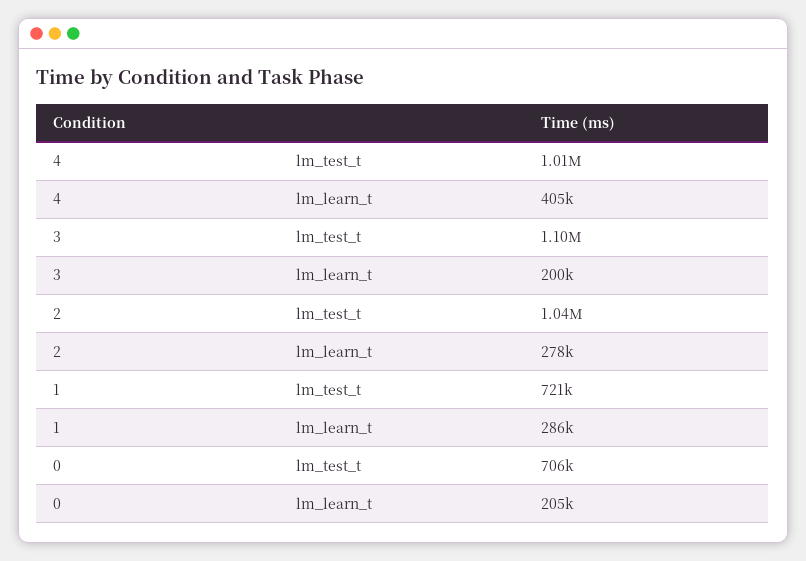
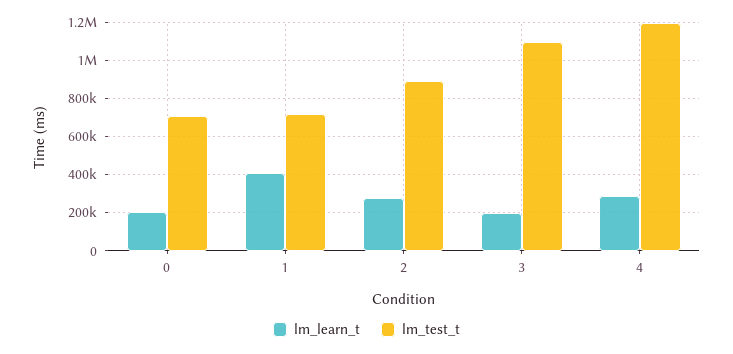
  {
    "lm_test_t": {
-     "4": 1010000,
+     "4": 1200000,
      "3": 1100000,
-     "2": 1040000,
+     "2": 900000,
      "1": 721000,
      "0": 706000
    },
    "lm_learn_t": {
-     "4": 405000,
+     "4": 300000,
      "3": 200000,
      "2": 278000,
-     "1": 286000,
+     "1": 400000,
      "0": 205000
    }
  }

